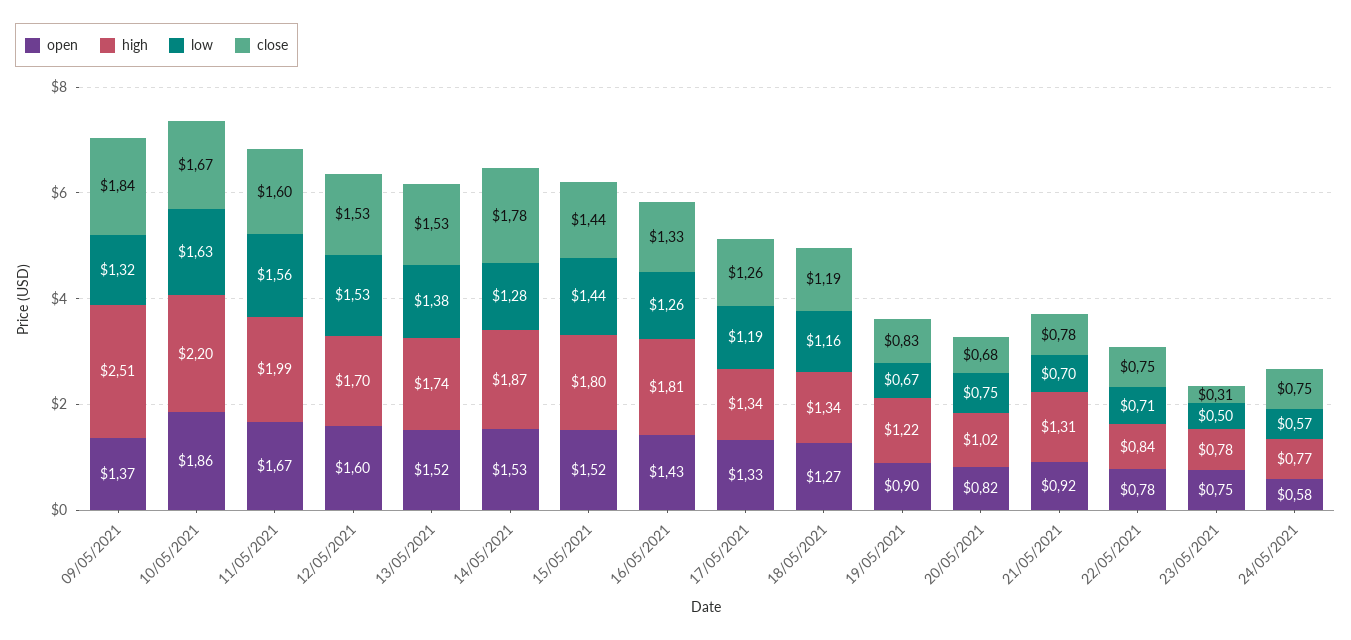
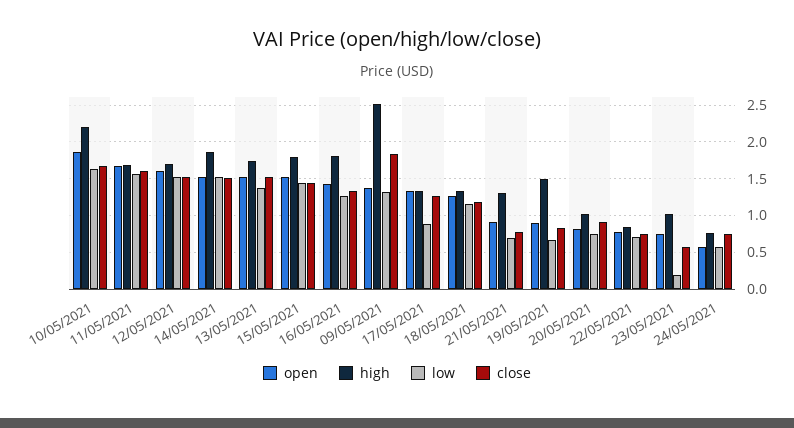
  {
    "open": {
      "09/05/2021": 1.37,
      "10/05/2021": 1.86,
      "11/05/2021": 1.67,
      "12/05/2021": 1.6,
      "13/05/2021": 1.52,
      "14/05/2021": 1.53,
      "15/05/2021": 1.52,
      "16/05/2021": 1.43,
      "17/05/2021": 1.33,
      "18/05/2021": 1.27,
      "19/05/2021": 0.9,
      "20/05/2021": 0.82,
      "21/05/2021": 0.92,
      "22/05/2021": 0.78,
      "23/05/2021": 0.75,
      "24/05/2021": 0.58
    },
    "high": {
      "09/05/2021": 2.51,
      "10/05/2021": 2.2,
-     "11/05/2021": 1.99,
+     "11/05/2021": 1.7,
      "12/05/2021": 1.7,
      "13/05/2021": 1.74,
      "14/05/2021": 1.87,
      "15/05/2021": 1.8,
      "16/05/2021": 1.81,
      "17/05/2021": 1.34,
      "18/05/2021": 1.34,
-     "19/05/2021": 1.22,
+     "19/05/2021": 1.5,
      "20/05/2021": 1.02,
      "21/05/2021": 1.31,
      "22/05/2021": 0.84,
-     "23/05/2021": 0.78,
+     "23/05/2021": 1,
      "24/05/2021": 0.77
    },
    "low": {
      "09/05/2021": 1.32,
      "10/05/2021": 1.63,
      "11/05/2021": 1.56,
      "12/05/2021": 1.53,
      "13/05/2021": 1.38,
-     "14/05/2021": 1.28,
+     "14/05/2021": 1.5,
      "15/05/2021": 1.44,
      "16/05/2021": 1.26,
-     "17/05/2021": 1.19,
+     "17/05/2021": 0.9,
      "18/05/2021": 1.16,
      "19/05/2021": 0.67,
      "20/05/2021": 0.75,
      "21/05/2021": 0.7,
      "22/05/2021": 0.71,
-     "23/05/2021": 0.5,
+     "23/05/2021": 0.2,
      "24/05/2021": 0.57
    },
    "close": {
      "09/05/2021": 1.84,
      "10/05/2021": 1.67,
      "11/05/2021": 1.6,
      "12/05/2021": 1.53,
      "13/05/2021": 1.53,
-     "14/05/2021": 1.78,
+     "14/05/2021": 1.5,
      "15/05/2021": 1.44,
      "16/05/2021": 1.33,
      "17/05/2021": 1.26,
      "18/05/2021": 1.19,
      "19/05/2021": 0.83,
-     "20/05/2021": 0.68,
+     "20/05/2021": 0.9,
      "21/05/2021": 0.78,
      "22/05/2021": 0.75,
-     "23/05/2021": 0.31,
+     "23/05/2021": 0.6,
      "24/05/2021": 0.75
    }
  }

